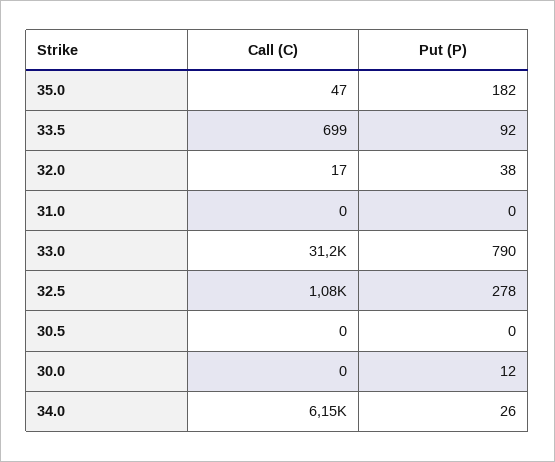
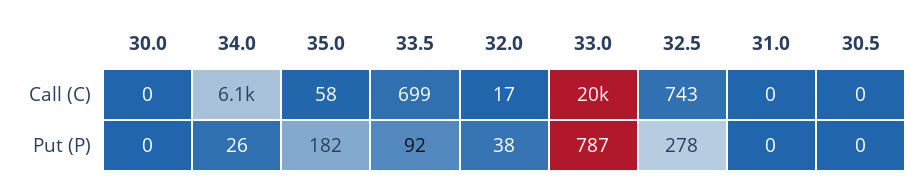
  {
    "Call (C)": {
-     "35.0": 47,
+     "35.0": 58,
      "33.5": 699,
      "32.0": 17,
      "31.0": 0,
-     "33.0": 31200,
+     "33.0": 20000,
-     "32.5": 1080,
+     "32.5": 743,
      "30.5": 0,
      "30.0": 0,
      "34.0": 6150
    },
    "Put (P)": {
      "35.0": 182,
      "33.5": 92,
      "32.0": 38,
      "31.0": 0,
-     "33.0": 790,
+     "33.0": 787,
      "32.5": 278,
      "30.5": 0,
-     "30.0": 12,
+     "30.0": 0,
      "34.0": 26
    }
  }

